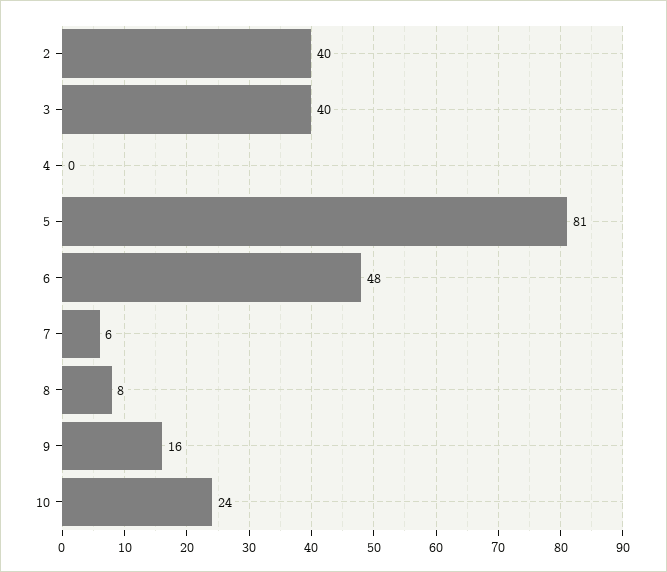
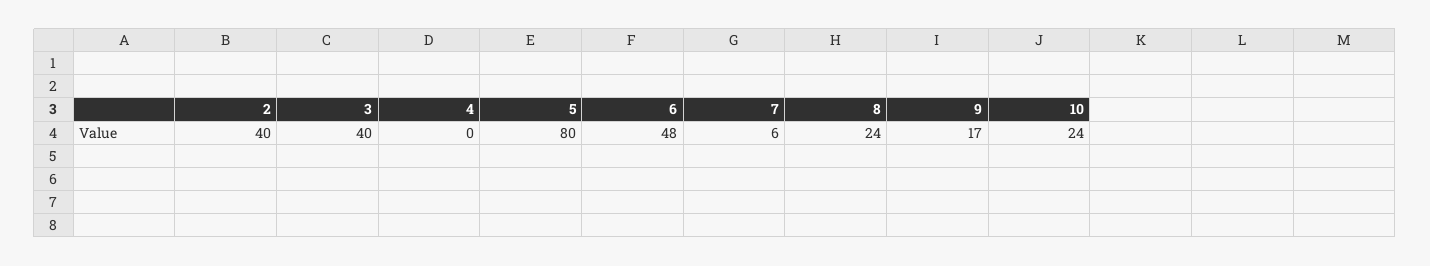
  {
    "2": 40,
    "3": 40,
    "4": 0,
-   "5": 81,
+   "5": 80,
    "6": 48,
    "7": 6,
-   "8": 8,
+   "8": 24,
-   "9": 16,
+   "9": 17,
    "10": 24
  }

